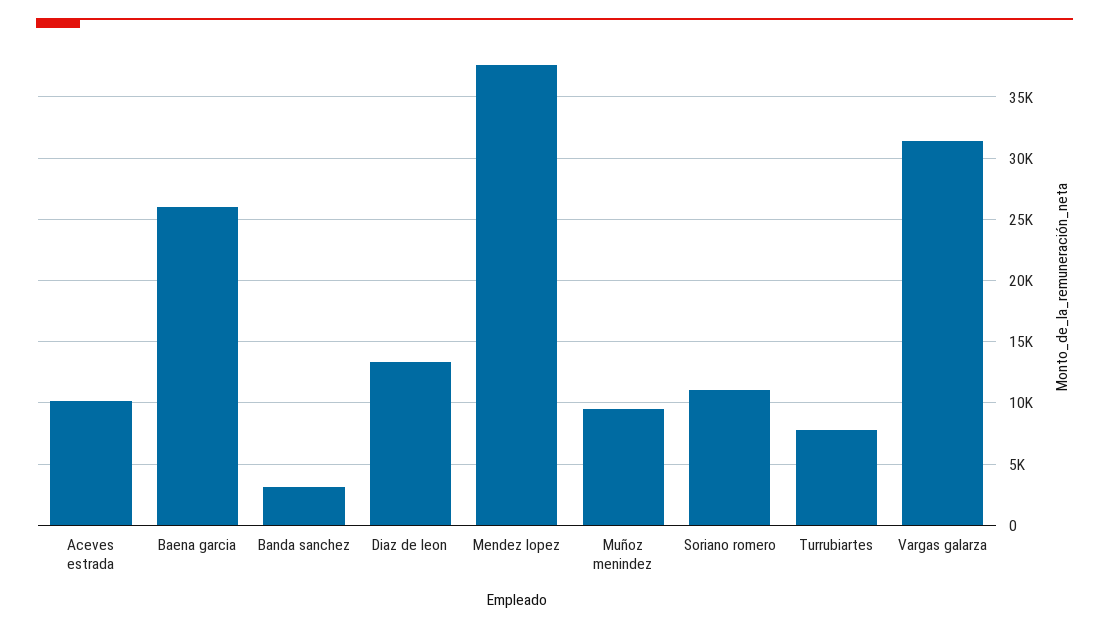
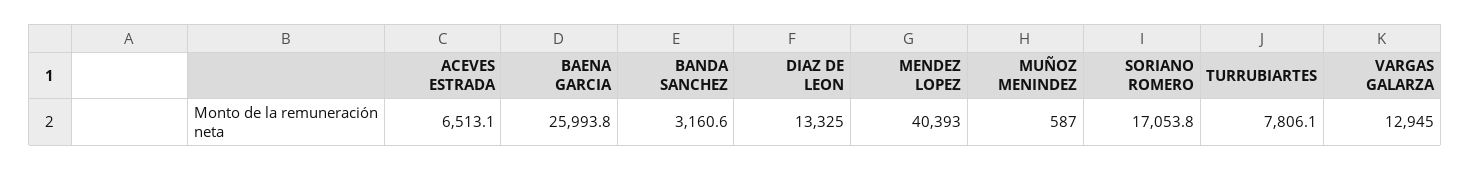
  {
-   "Aceves estrada": 10000,
+   "Aceves estrada": 6513.1,
    "Baena garcia": 25993.8,
    "Banda sanchez": 3160.6,
    "Diaz de leon": 13325,
-   "Mendez lopez": 37500,
+   "Mendez lopez": 40393,
-   "Muñoz menindez": 9500,
+   "Muñoz menindez": 587,
-   "Soriano romero": 11000,
+   "Soriano romero": 17053.8,
    "Turrubiartes": 7806.1,
-   "Vargas galarza": 31500
+   "Vargas galarza": 12945
  }

